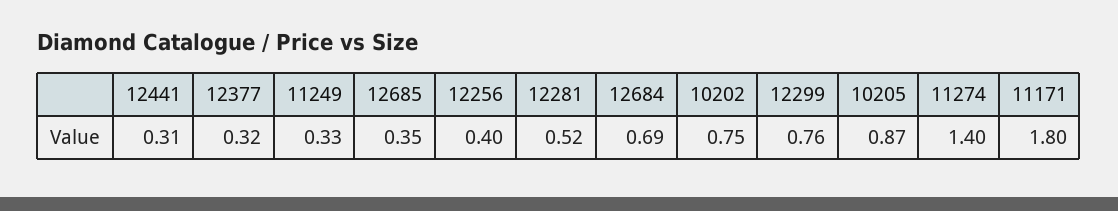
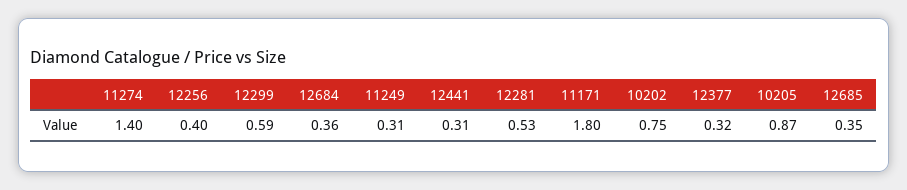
  {
    "12441": 0.31,
    "12377": 0.32,
-   "11249": 0.33,
+   "11249": 0.31,
    "12685": 0.35,
    "12256": 0.4,
-   "12281": 0.52,
+   "12281": 0.53,
-   "12684": 0.69,
+   "12684": 0.36,
    "10202": 0.75,
-   "12299": 0.76,
+   "12299": 0.59,
    "10205": 0.87,
    "11274": 1.4,
    "11171": 1.8
  }

